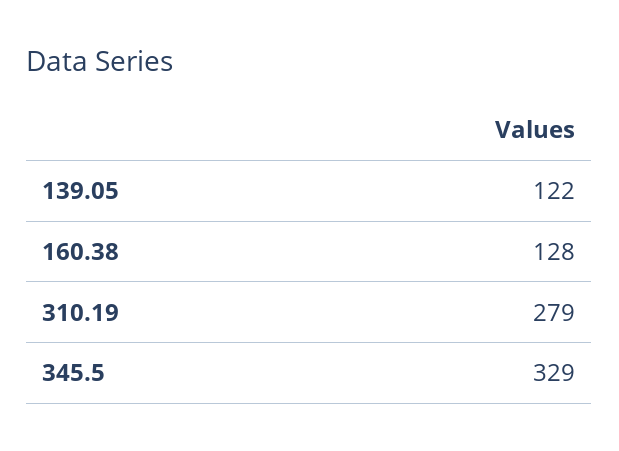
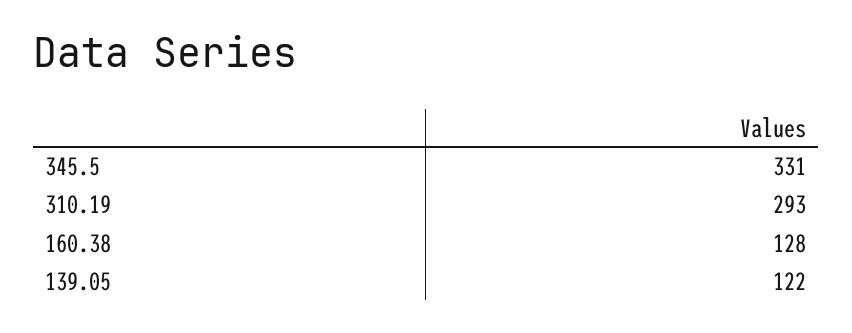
  {
    "139.05": 122,
    "160.38": 128,
-   "310.19": 279,
+   "310.19": 293,
-   "345.5": 329
+   "345.5": 331
  }

